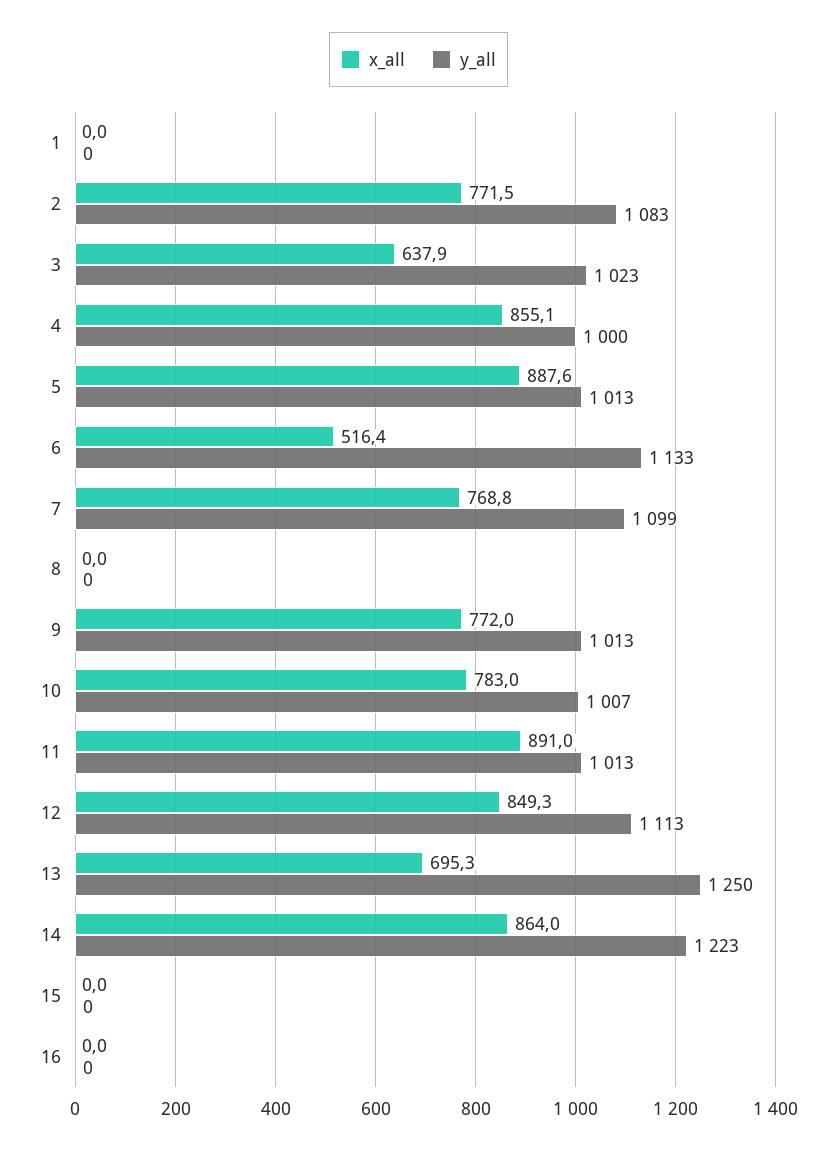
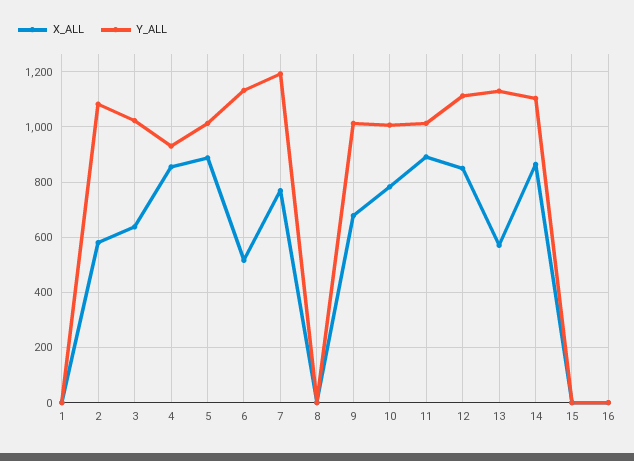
  {
    "x_all": {
      "1": 0,
-     "2": 771.5,
+     "2": 575,
      "3": 637.9,
      "4": 855.1,
      "5": 887.6,
      "6": 516.4,
      "7": 768.8,
      "8": 0,
-     "9": 772,
+     "9": 675,
      "10": 783,
      "11": 891,
      "12": 849.3,
-     "13": 695.3,
+     "13": 575,
      "14": 864,
      "15": 0,
      "16": 0
    },
    "y_all": {
      "1": 0,
      "2": 1083,
      "3": 1023,
-     "4": 1000,
+     "4": 925,
      "5": 1013,
      "6": 1133,
-     "7": 1099,
+     "7": 1200,
      "8": 0,
      "9": 1013,
      "10": 1007,
      "11": 1013,
      "12": 1113,
-     "13": 1250,
+     "13": 1125,
-     "14": 1223,
+     "14": 1100,
      "15": 0,
      "16": 0
    }
  }

